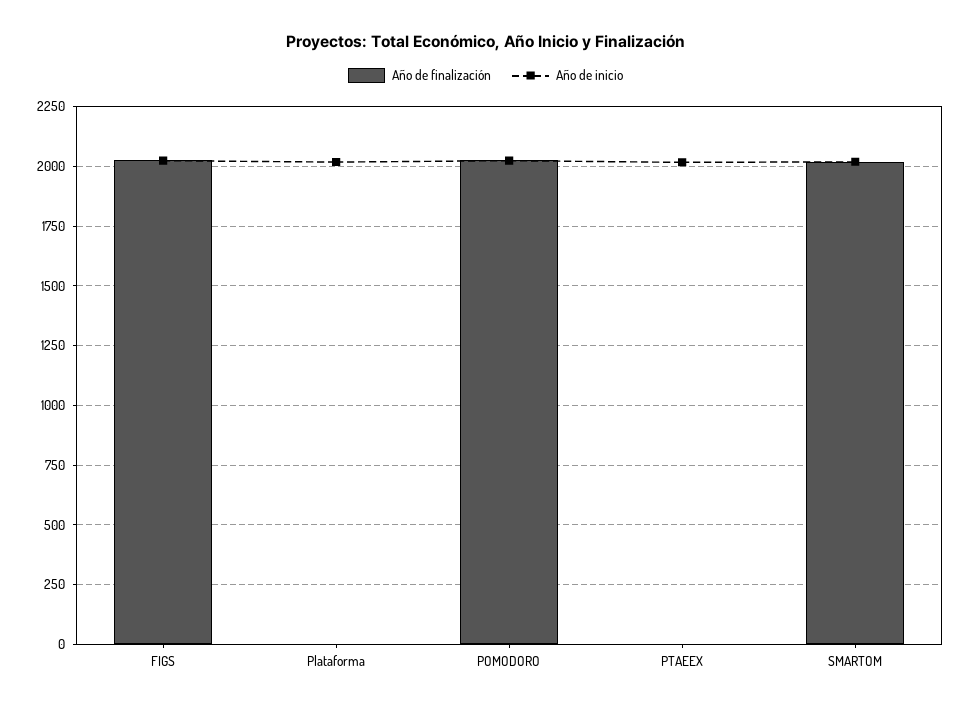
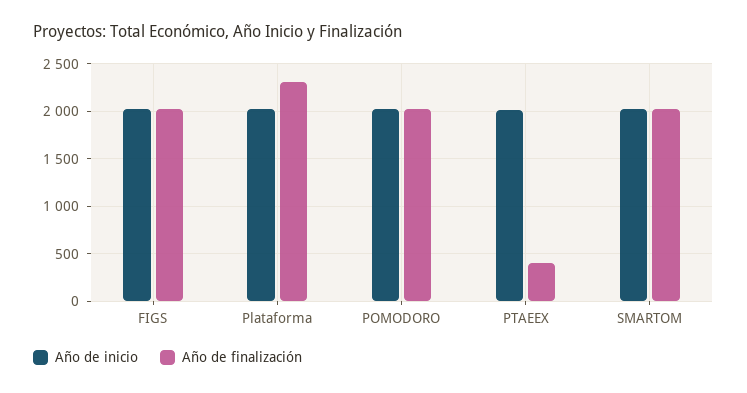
  {
    "Año de finalización": {
      "FIGS": 2050,
-     "Plataforma": 0,
+     "Plataforma": 2300,
      "POMODORO": 2050,
-     "PTAEEX": 0,
+     "PTAEEX": 400,
      "SMARTOM": 2000
    },
    "Año de inicio": {
      "FIGS": 2000,
      "Plataforma": 2000,
      "POMODORO": 2000,
      "PTAEEX": 2000,
      "SMARTOM": 2000
    }
  }

